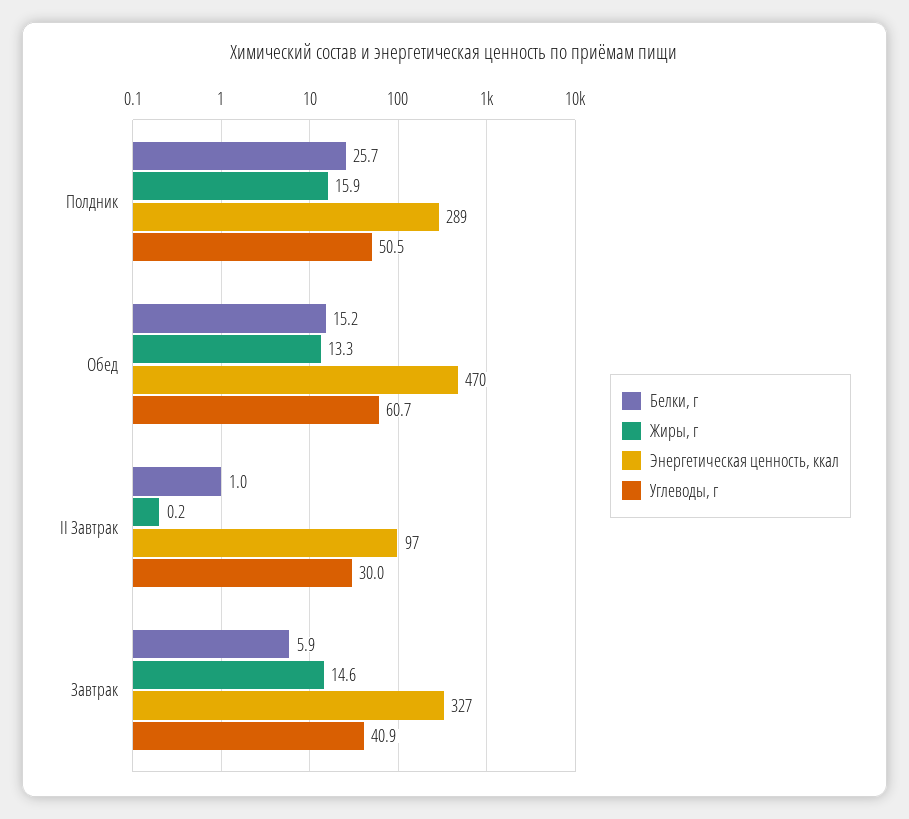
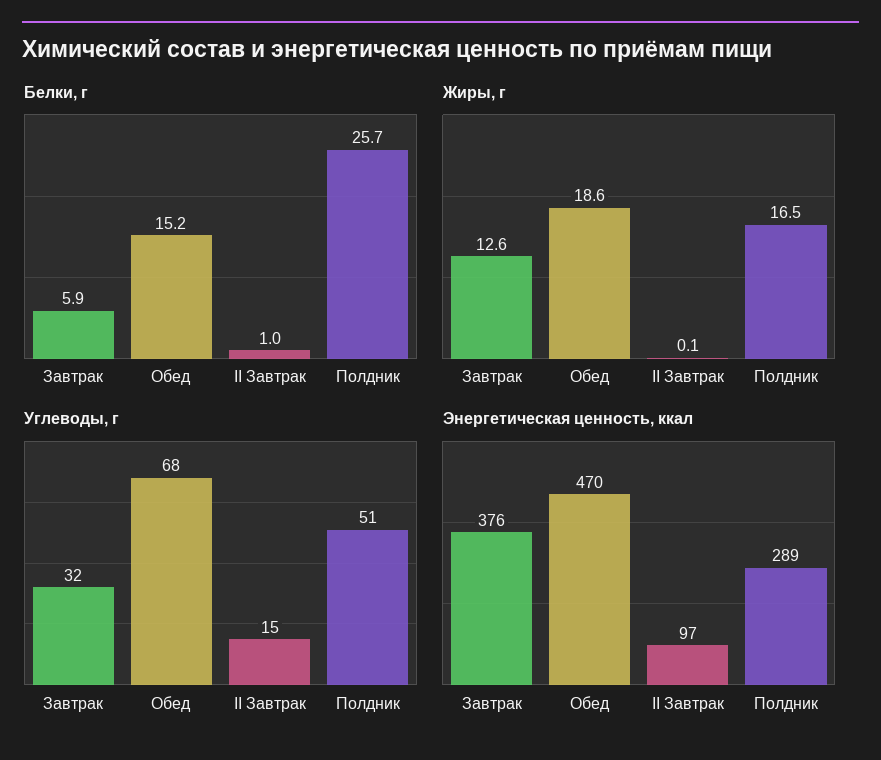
  {
    "Белки, г": {
      "Полдник": 25.7,
      "Обед": 15.2,
      "II Завтрак": 1,
      "Завтрак": 5.9
    },
    "Жиры, г": {
-     "Полдник": 15.9,
+     "Полдник": 16.5,
-     "Обед": 13.3,
+     "Обед": 18.6,
-     "II Завтрак": 0.2,
+     "II Завтрак": 0.1,
-     "Завтрак": 14.6
+     "Завтрак": 12.6
    },
    "Энергетическая ценность, ккал": {
      "Полдник": 289,
      "Обед": 470,
      "II Завтрак": 97,
-     "Завтрак": 327
+     "Завтрак": 376
    },
    "Углеводы, г": {
      "Полдник": 50.5,
-     "Обед": 60.7,
+     "Обед": 68,
-     "II Завтрак": 30,
+     "II Завтрак": 15,
-     "Завтрак": 40.9
+     "Завтрак": 32
    }
  }

